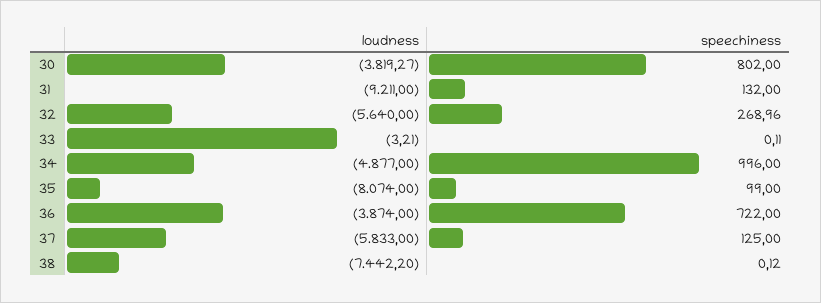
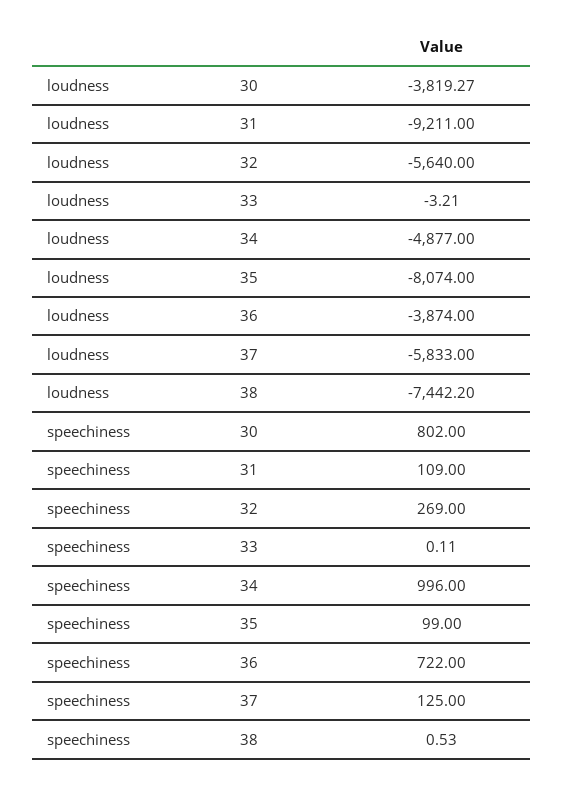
  {
    "loudness": {
      "30": -3819.27,
      "31": -9211,
      "32": -5640,
      "33": -3.21,
      "34": -4877,
      "35": -8074,
      "36": -3874,
      "37": -5833,
      "38": -7442.2
    },
    "speechiness": {
      "30": 802,
-     "31": 132,
+     "31": 109,
-     "32": 268.96,
+     "32": 269,
      "33": 0.11,
      "34": 996,
      "35": 99,
      "36": 722,
      "37": 125,
-     "38": 0.12
+     "38": 0.53
    }
  }

